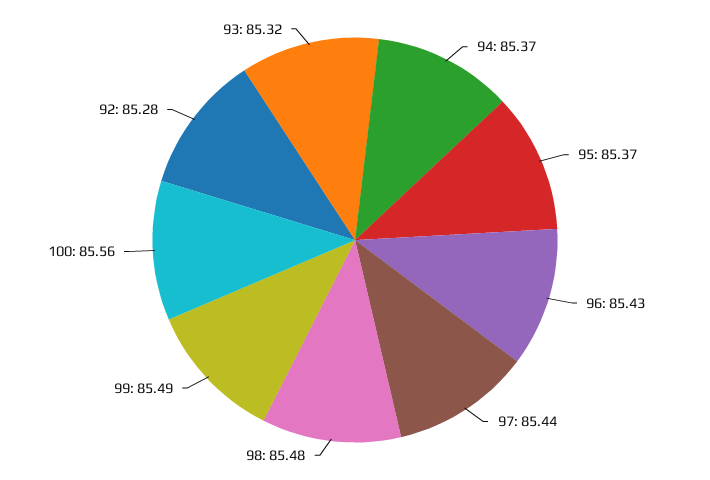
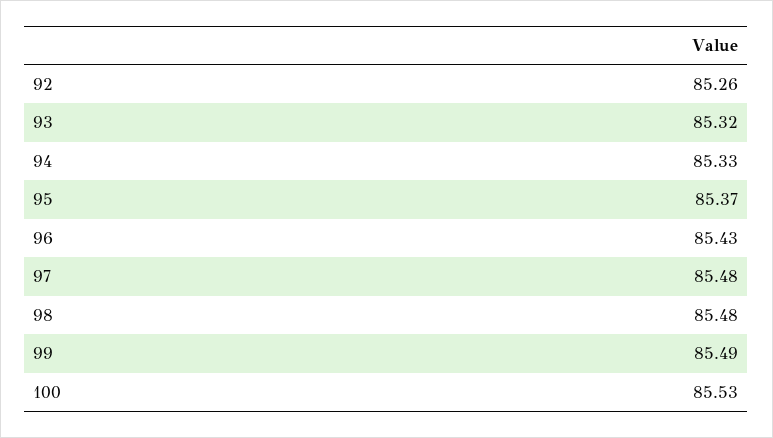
  {
-   "94": 85.37,
+   "94": 85.33,
    "95": 85.37,
    "96": 85.43,
-   "97": 85.44,
+   "97": 85.48,
    "98": 85.48,
    "99": 85.49,
-   "100": 85.56,
+   "100": 85.53,
-   "92": 85.28,
+   "92": 85.26,
    "93": 85.32
  }

